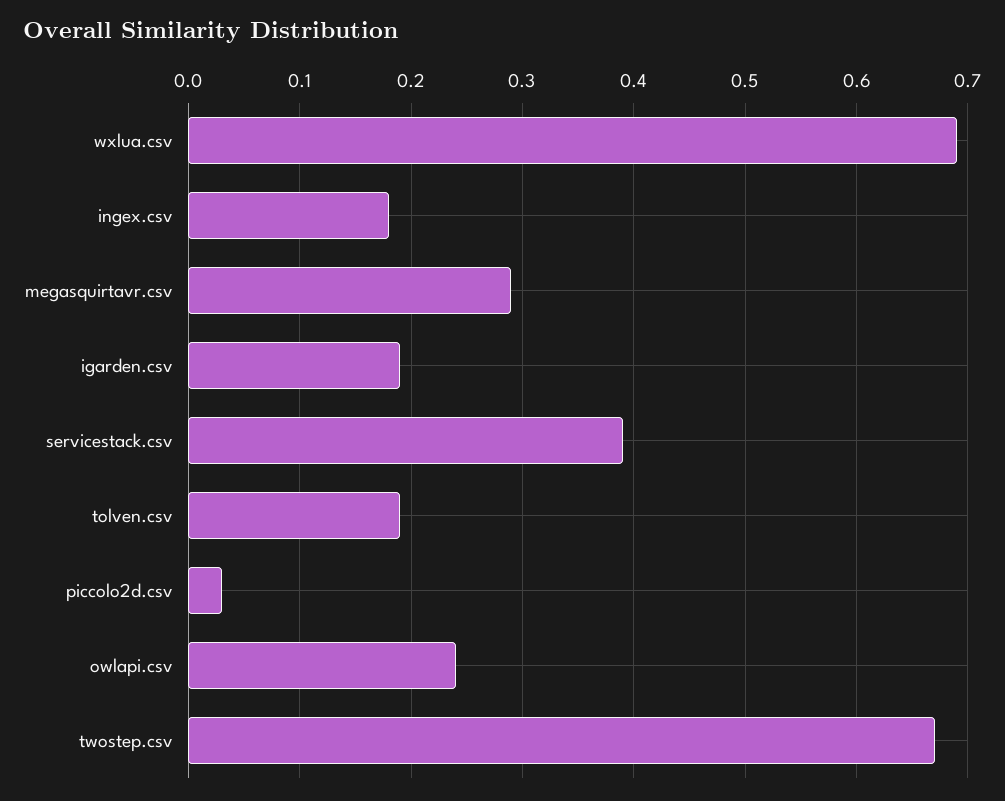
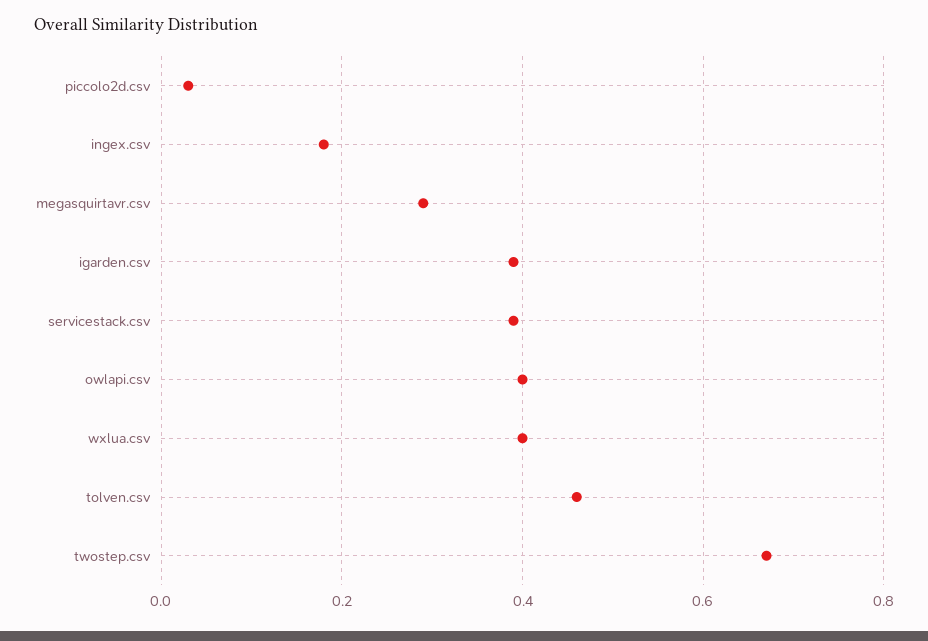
  {
-   "wxlua.csv": 0.69,
+   "wxlua.csv": 0.4,
    "ingex.csv": 0.18,
    "megasquirtavr.csv": 0.29,
-   "igarden.csv": 0.19,
+   "igarden.csv": 0.4,
    "servicestack.csv": 0.39,
-   "tolven.csv": 0.19,
+   "tolven.csv": 0.45,
    "piccolo2d.csv": 0.03,
-   "owlapi.csv": 0.24,
+   "owlapi.csv": 0.4,
    "twostep.csv": 0.67
  }

